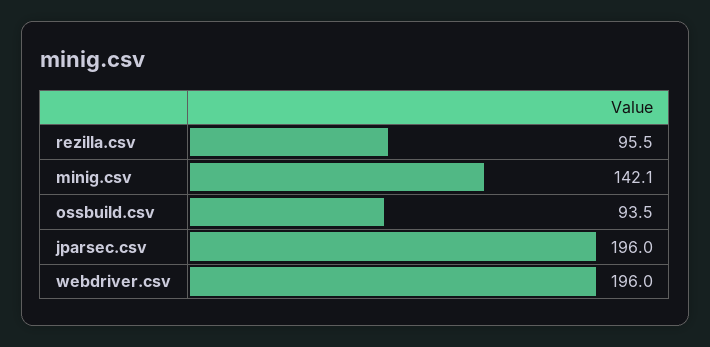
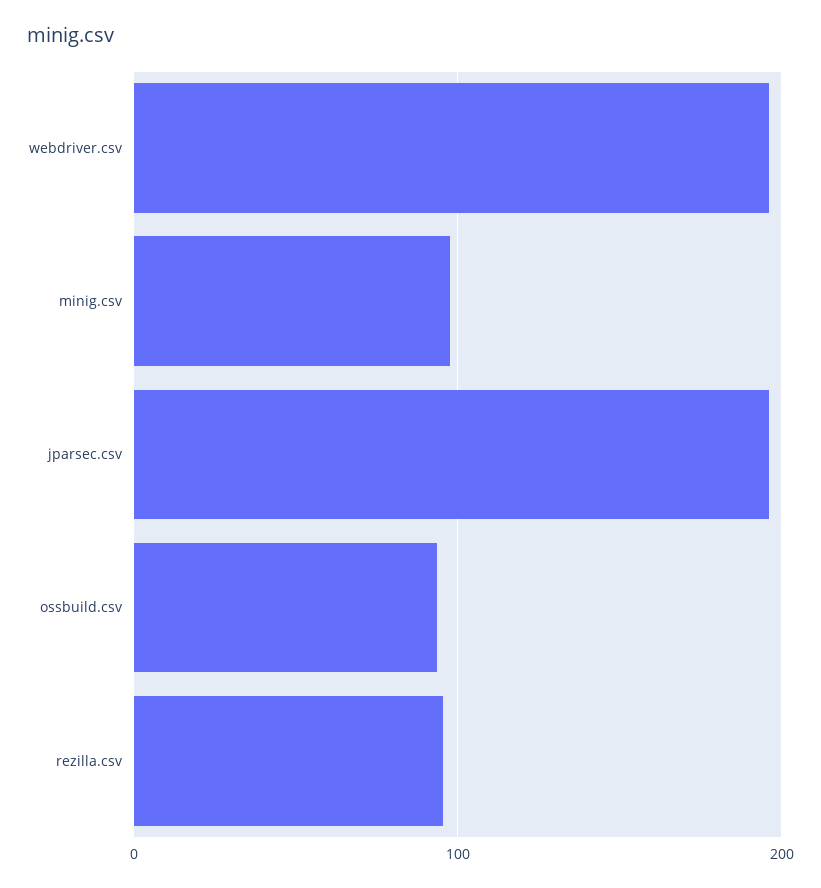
  {
    "rezilla.csv": 95.5,
-   "minig.csv": 142.1,
+   "minig.csv": 100,
    "ossbuild.csv": 93.5,
    "jparsec.csv": 196,
    "webdriver.csv": 196
  }

